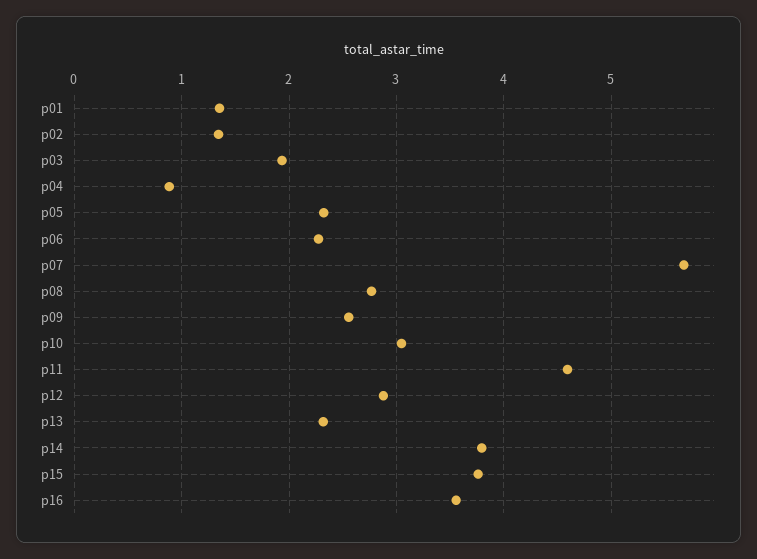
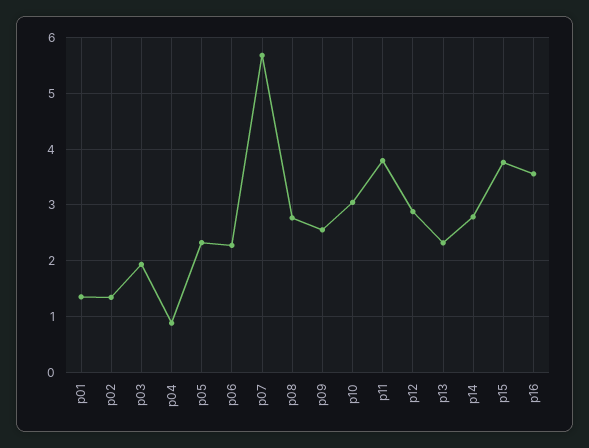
  {
    "p01": 1.4,
    "p02": 1.3,
    "p03": 1.9,
    "p04": 0.9,
    "p05": 2.3,
    "p06": 2.3,
    "p07": 5.7,
    "p08": 2.8,
    "p09": 2.6,
    "p10": 3,
-   "p11": 4.6,
+   "p11": 3.8,
    "p12": 2.9,
    "p13": 2.3,
-   "p14": 3.8,
+   "p14": 2.8,
    "p15": 3.8,
    "p16": 3.6
  }

